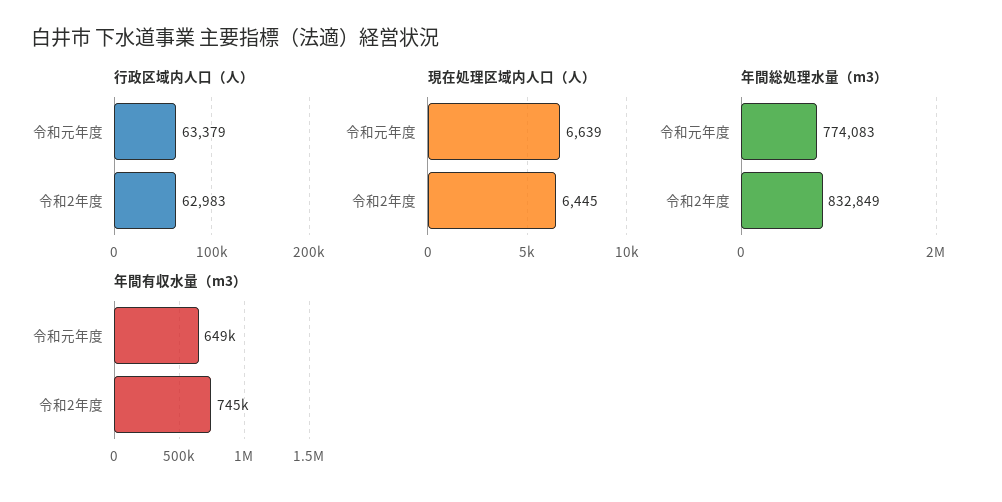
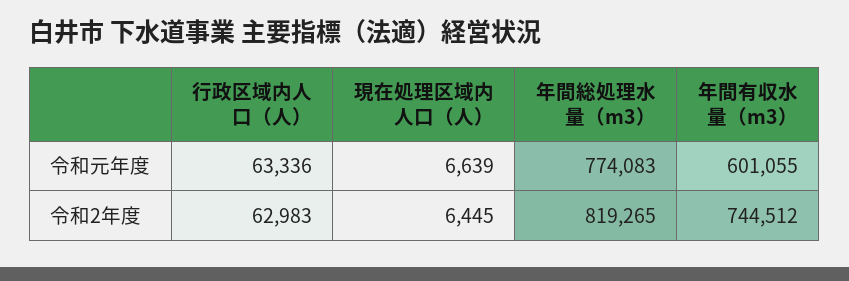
  {
    "行政区域内人口（人）": {
-     "令和元年度": 63379,
+     "令和元年度": 63336,
      "令和2年度": 62983
    },
    "現在処理区域内人口（人）": {
      "令和元年度": 6639,
      "令和2年度": 6445
    },
    "年間総処理水量（m3）": {
      "令和元年度": 774083,
-     "令和2年度": 832849
+     "令和2年度": 819265
    },
    "年間有収水量（m3）": {
-     "令和元年度": 649000,
+     "令和元年度": 601055,
      "令和2年度": 744512
    }
  }

